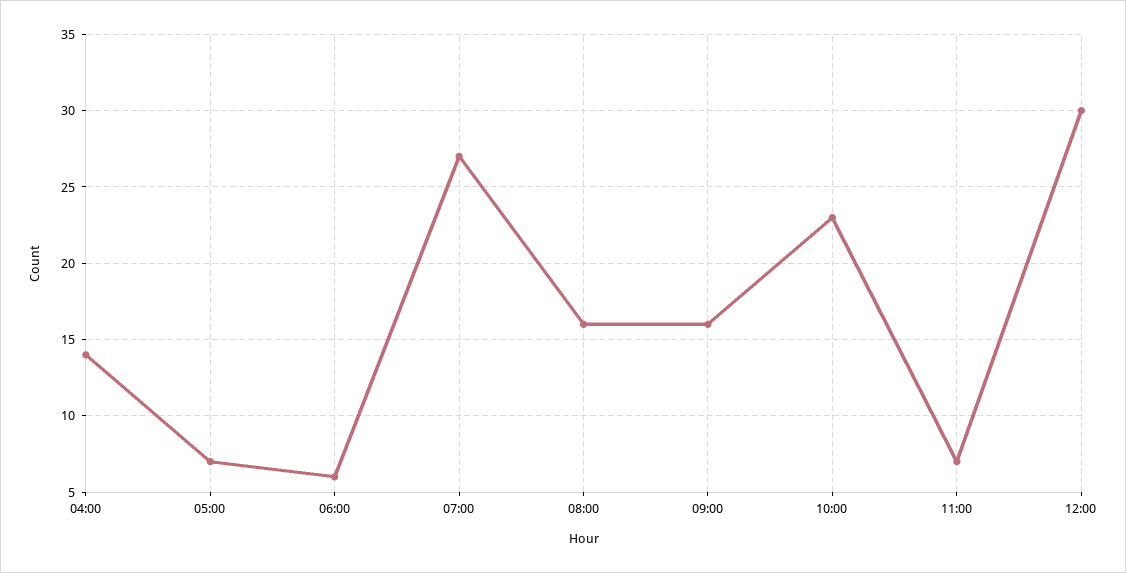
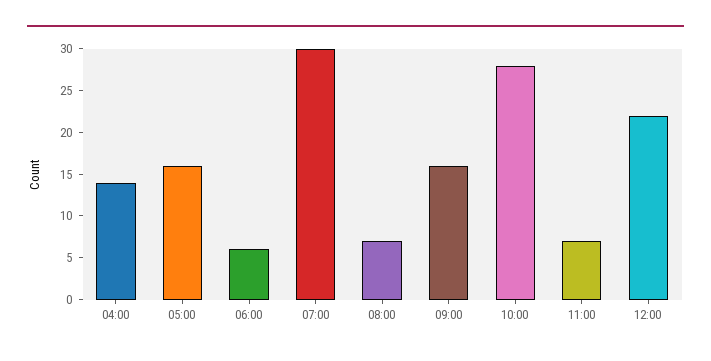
  {
    "04:00": 14,
-   "05:00": 7,
+   "05:00": 16,
    "06:00": 6,
-   "07:00": 27,
+   "07:00": 30,
-   "08:00": 16,
+   "08:00": 7,
    "09:00": 16,
-   "10:00": 23,
+   "10:00": 28,
    "11:00": 7,
-   "12:00": 30
+   "12:00": 22
  }

